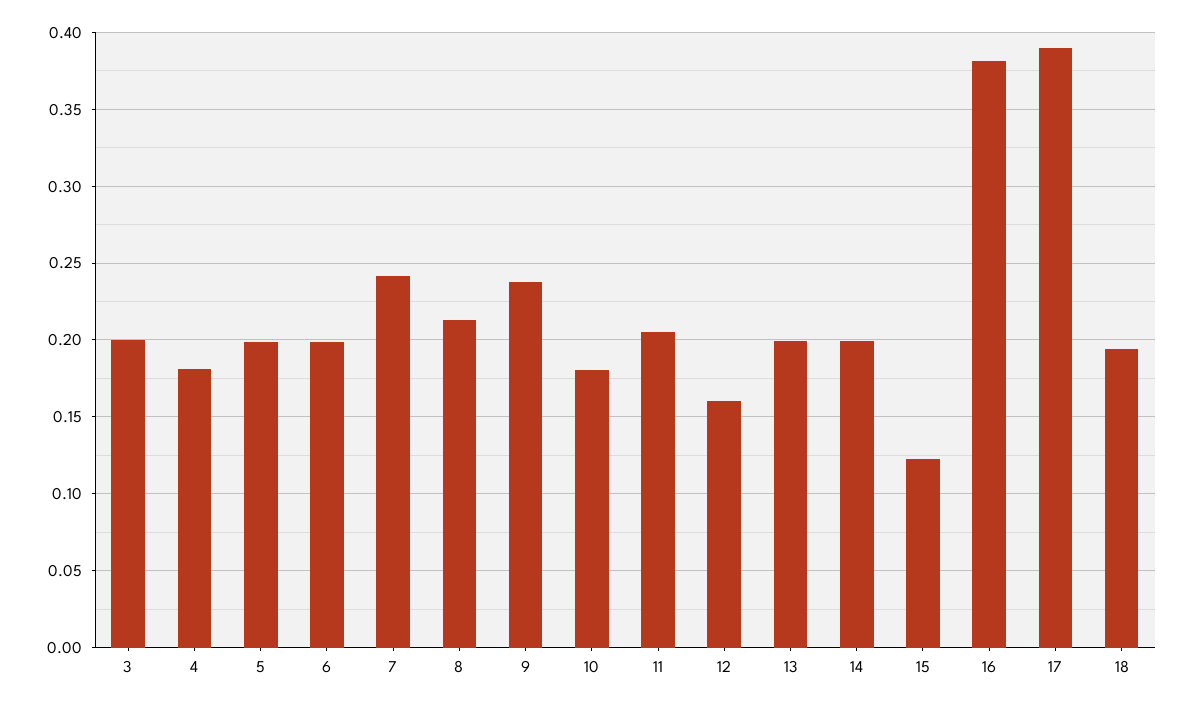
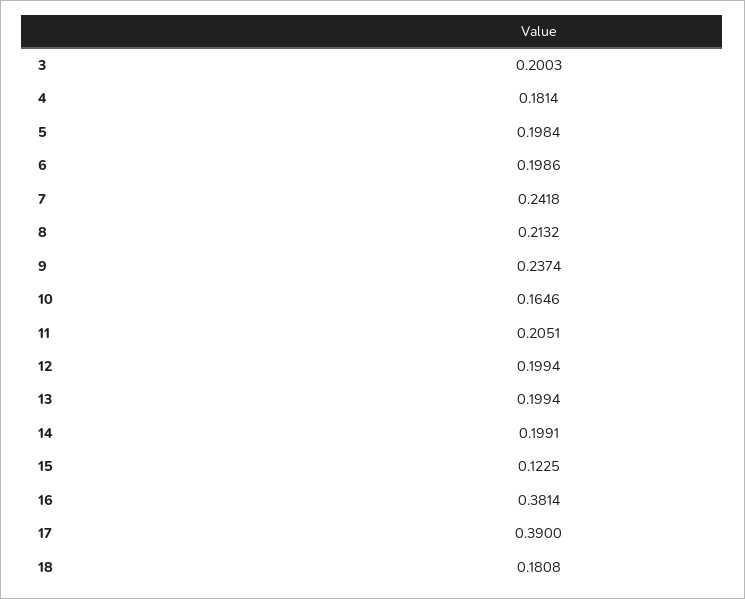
  {
    "3": 0.2003,
    "4": 0.1814,
    "5": 0.1984,
    "6": 0.1986,
    "7": 0.2418,
    "8": 0.2132,
    "9": 0.2374,
-   "10": 0.18,
+   "10": 0.1646,
    "11": 0.2051,
-   "12": 0.16,
+   "12": 0.1994,
    "13": 0.1994,
    "14": 0.1991,
    "15": 0.1225,
    "16": 0.3814,
    "17": 0.39,
-   "18": 0.195
+   "18": 0.1808
  }

